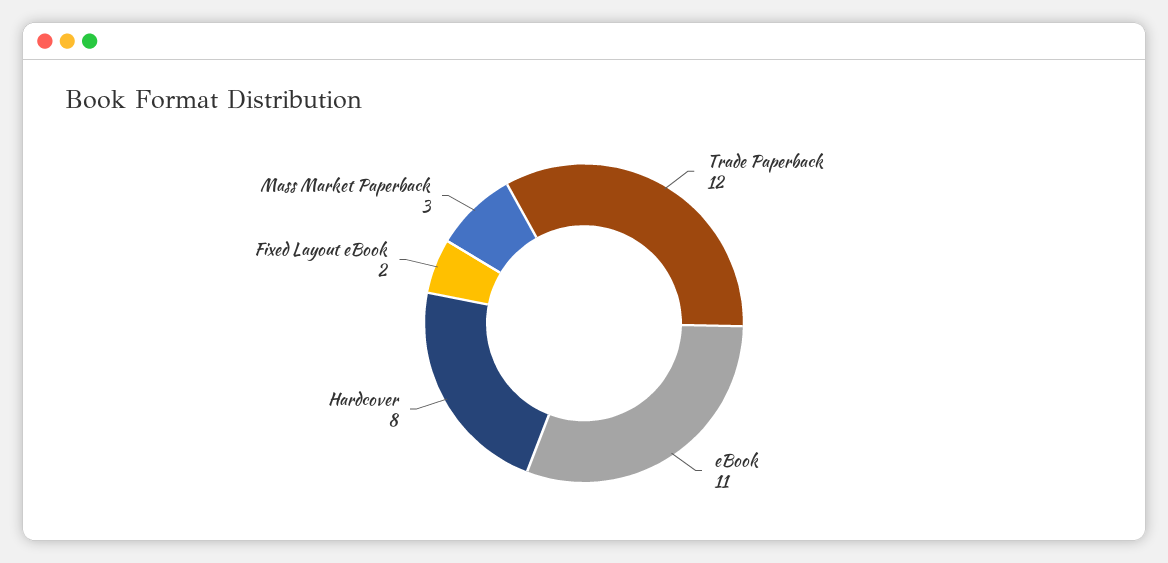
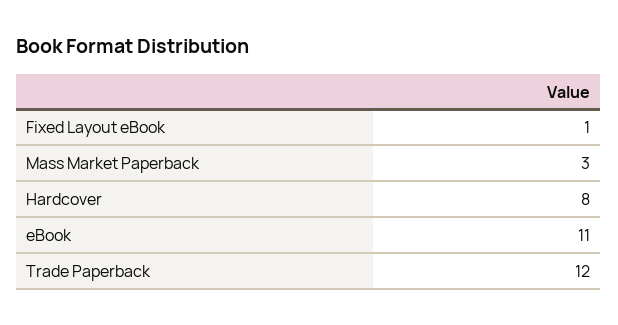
  {
    "Trade Paperback": 12,
    "eBook": 11,
    "Hardcover": 8,
-   "Fixed Layout eBook": 2,
+   "Fixed Layout eBook": 1,
    "Mass Market Paperback": 3
  }

